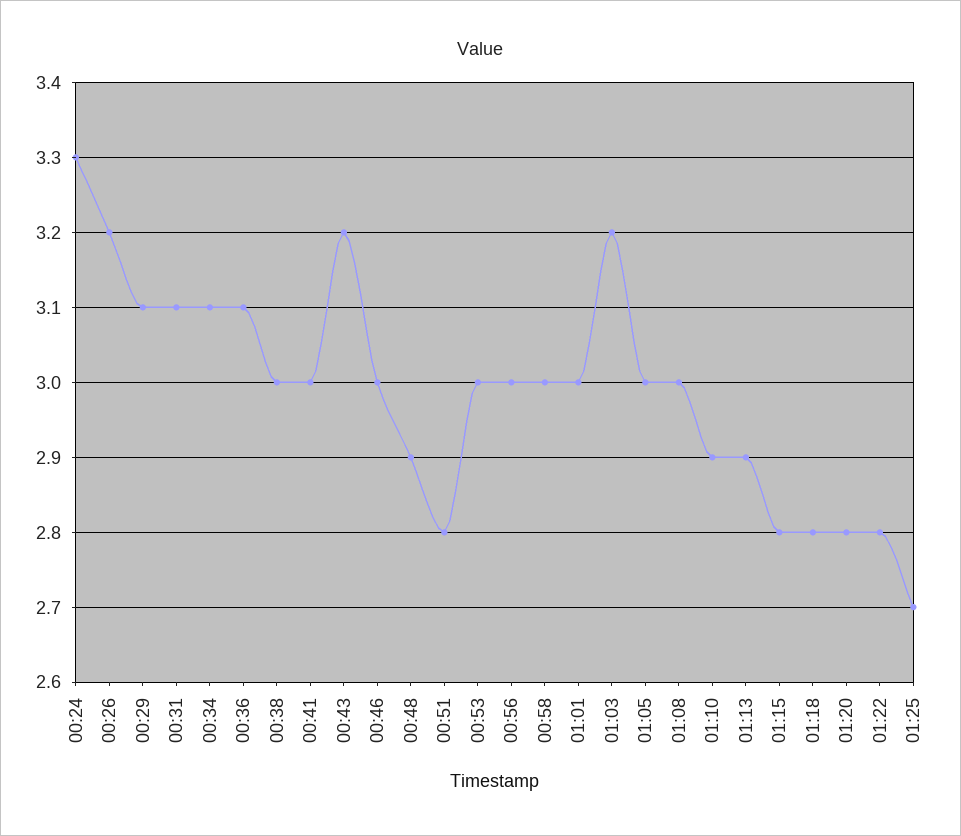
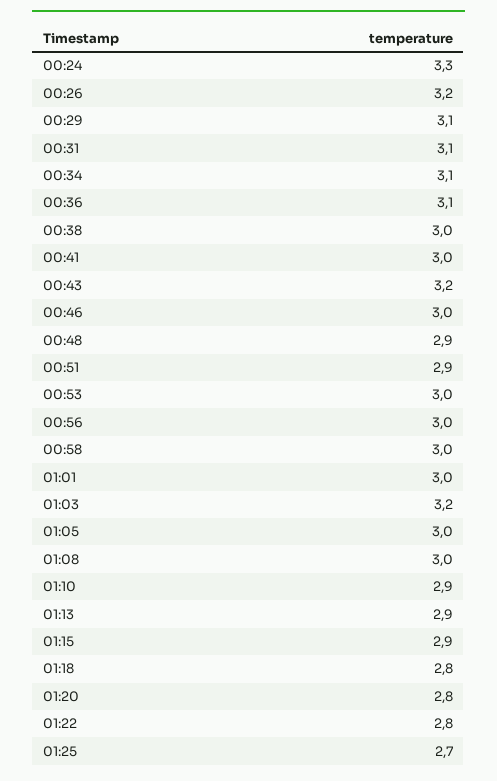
  {
    "00:24": 3.3,
    "00:26": 3.2,
    "00:29": 3.1,
    "00:31": 3.1,
    "00:34": 3.1,
    "00:36": 3.1,
    "00:38": 3,
    "00:41": 3,
    "00:43": 3.2,
    "00:46": 3,
    "00:48": 2.9,
-   "00:51": 2.8,
+   "00:51": 2.9,
    "00:53": 3,
    "00:56": 3,
    "00:58": 3,
    "01:01": 3,
    "01:03": 3.2,
    "01:05": 3,
    "01:08": 3,
    "01:10": 2.9,
    "01:13": 2.9,
-   "01:15": 2.8,
+   "01:15": 2.9,
    "01:18": 2.8,
    "01:20": 2.8,
    "01:22": 2.8,
    "01:25": 2.7
  }

